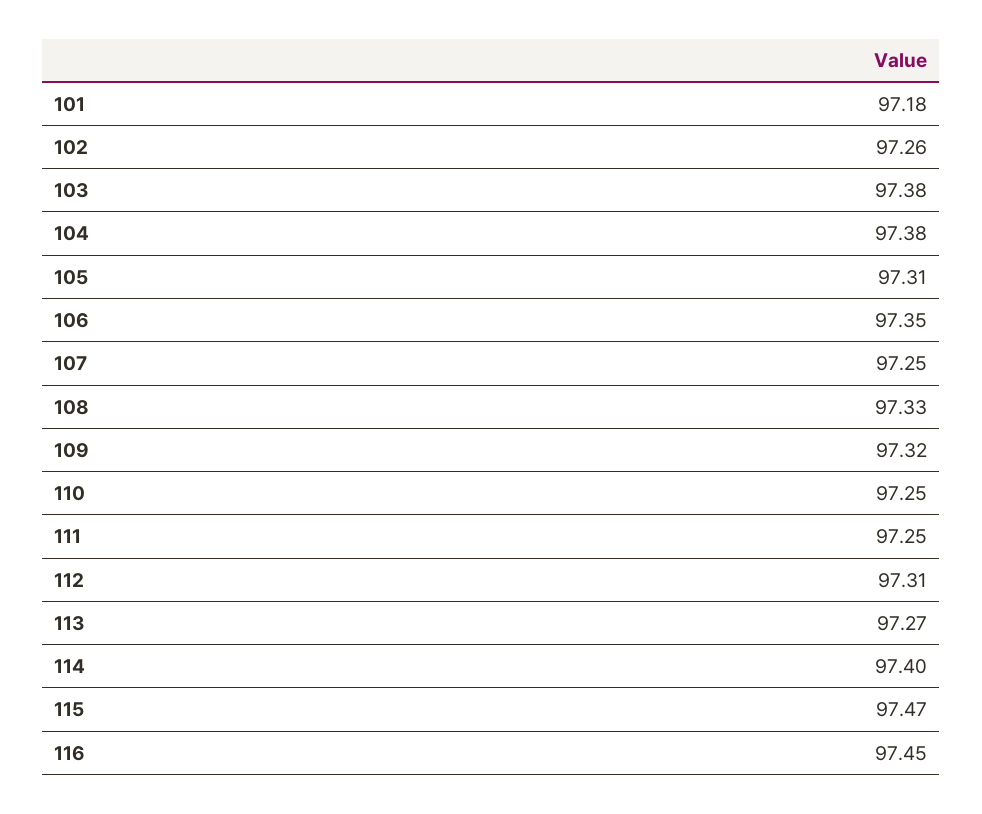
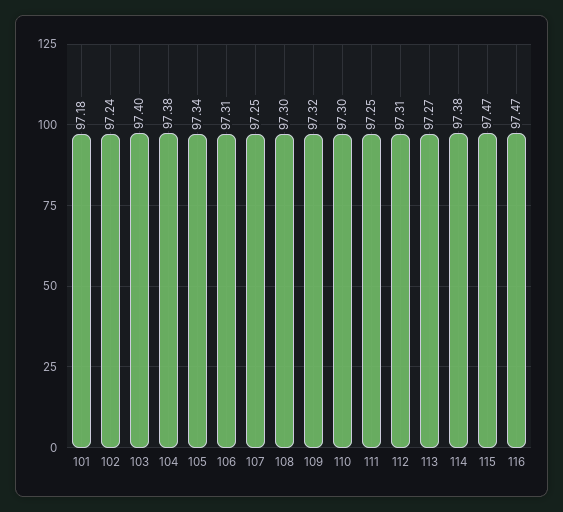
  {
    "101": 97.18,
-   "102": 97.26,
+   "102": 97.24,
-   "103": 97.38,
+   "103": 97.4,
    "104": 97.38,
-   "105": 97.31,
+   "105": 97.34,
-   "106": 97.35,
+   "106": 97.31,
    "107": 97.25,
-   "108": 97.33,
+   "108": 97.3,
    "109": 97.32,
-   "110": 97.25,
+   "110": 97.3,
    "111": 97.25,
    "112": 97.31,
    "113": 97.27,
-   "114": 97.4,
+   "114": 97.38,
    "115": 97.47,
-   "116": 97.45
+   "116": 97.47
  }

